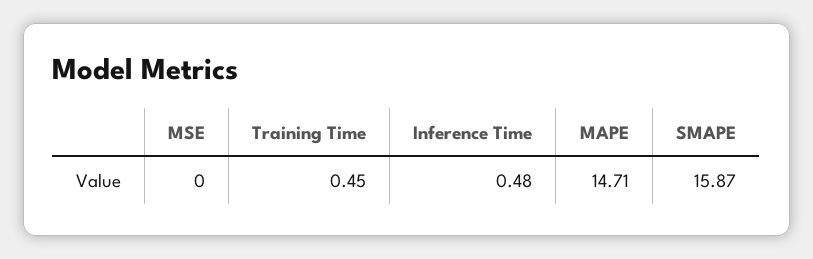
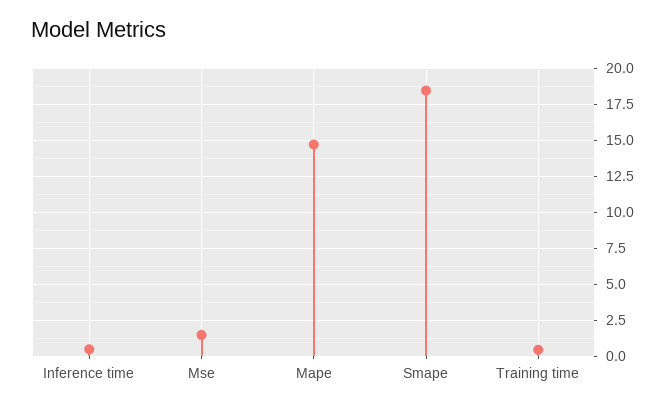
  {
-   "MSE": 0,
+   "MSE": 1.5,
    "Training Time": 0.45,
    "Inference Time": 0.48,
    "MAPE": 14.71,
-   "SMAPE": 15.87
+   "SMAPE": 18.5
  }

